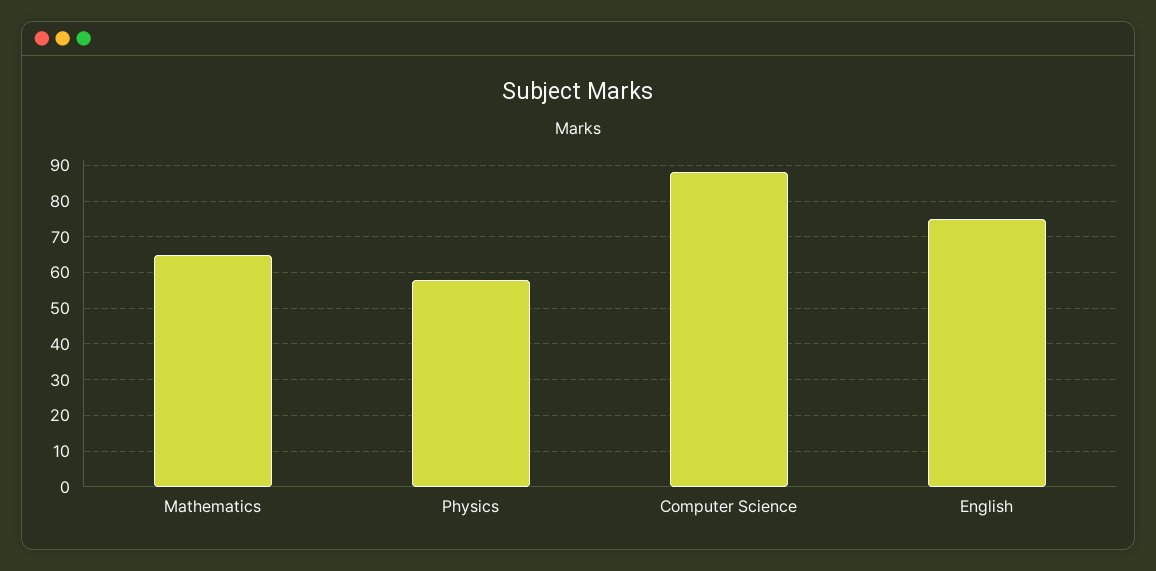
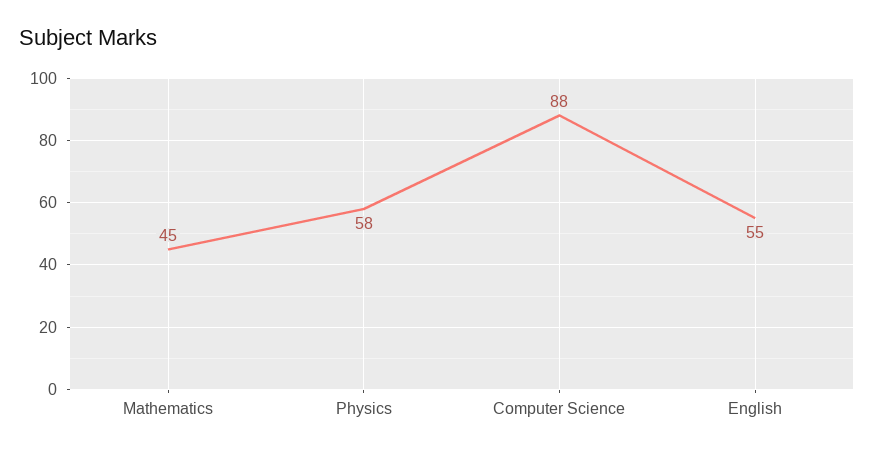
  {
-   "Mathematics": 65,
+   "Mathematics": 45,
    "Physics": 58,
    "Computer Science": 88,
-   "English": 75
+   "English": 55
  }

